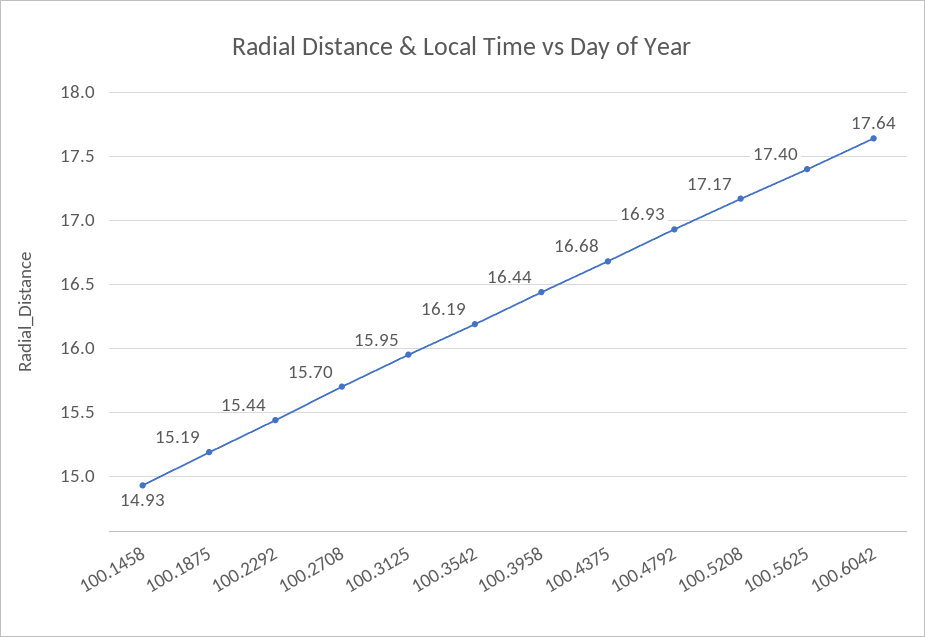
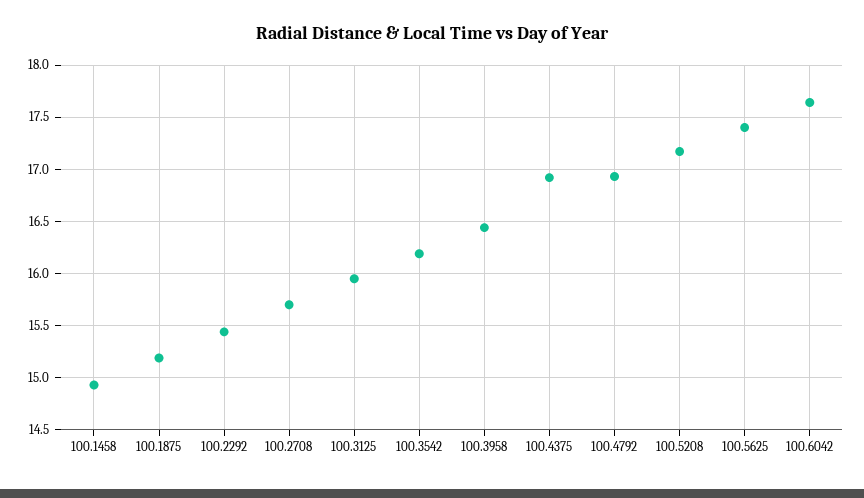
  {
    "100.1458": 14.93,
    "100.1875": 15.19,
    "100.2292": 15.44,
    "100.2708": 15.7,
    "100.3125": 15.95,
    "100.3542": 16.19,
    "100.3958": 16.44,
-   "100.4375": 16.68,
+   "100.4375": 16.9,
    "100.4792": 16.93,
    "100.5208": 17.17,
    "100.5625": 17.4,
    "100.6042": 17.64
  }

